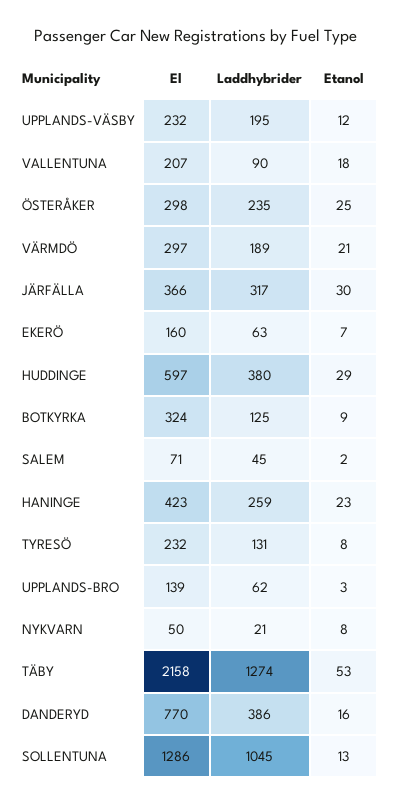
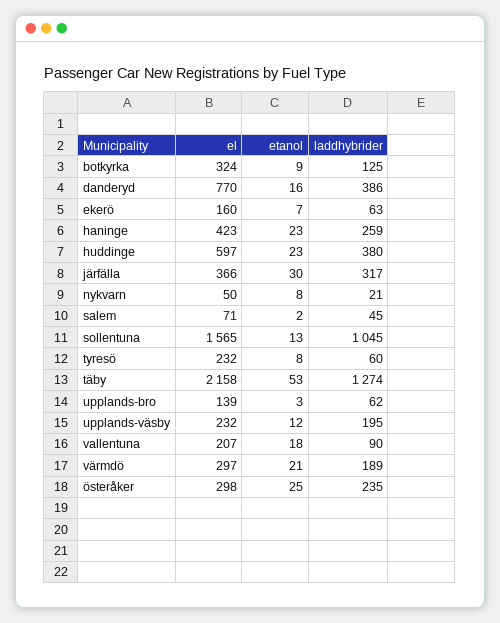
  {
    "El": {
      "UPPLANDS-VÄSBY": 232,
      "VALLENTUNA": 207,
      "ÖSTERÅKER": 298,
      "VÄRMDÖ": 297,
      "JÄRFÄLLA": 366,
      "EKERÖ": 160,
      "HUDDINGE": 597,
      "BOTKYRKA": 324,
      "SALEM": 71,
      "HANINGE": 423,
      "TYRESÖ": 232,
      "UPPLANDS-BRO": 139,
      "NYKVARN": 50,
      "TÄBY": 2158,
      "DANDERYD": 770,
-     "SOLLENTUNA": 1286
+     "SOLLENTUNA": 1565
    },
    "Laddhybrider": {
      "UPPLANDS-VÄSBY": 195,
      "VALLENTUNA": 90,
      "ÖSTERÅKER": 235,
      "VÄRMDÖ": 189,
      "JÄRFÄLLA": 317,
      "EKERÖ": 63,
      "HUDDINGE": 380,
      "BOTKYRKA": 125,
      "SALEM": 45,
      "HANINGE": 259,
-     "TYRESÖ": 131,
+     "TYRESÖ": 60,
      "UPPLANDS-BRO": 62,
      "NYKVARN": 21,
      "TÄBY": 1274,
      "DANDERYD": 386,
      "SOLLENTUNA": 1045
    },
    "Etanol": {
      "UPPLANDS-VÄSBY": 12,
      "VALLENTUNA": 18,
      "ÖSTERÅKER": 25,
      "VÄRMDÖ": 21,
      "JÄRFÄLLA": 30,
      "EKERÖ": 7,
-     "HUDDINGE": 29,
+     "HUDDINGE": 23,
      "BOTKYRKA": 9,
      "SALEM": 2,
      "HANINGE": 23,
      "TYRESÖ": 8,
      "UPPLANDS-BRO": 3,
      "NYKVARN": 8,
      "TÄBY": 53,
      "DANDERYD": 16,
      "SOLLENTUNA": 13
    }
  }

